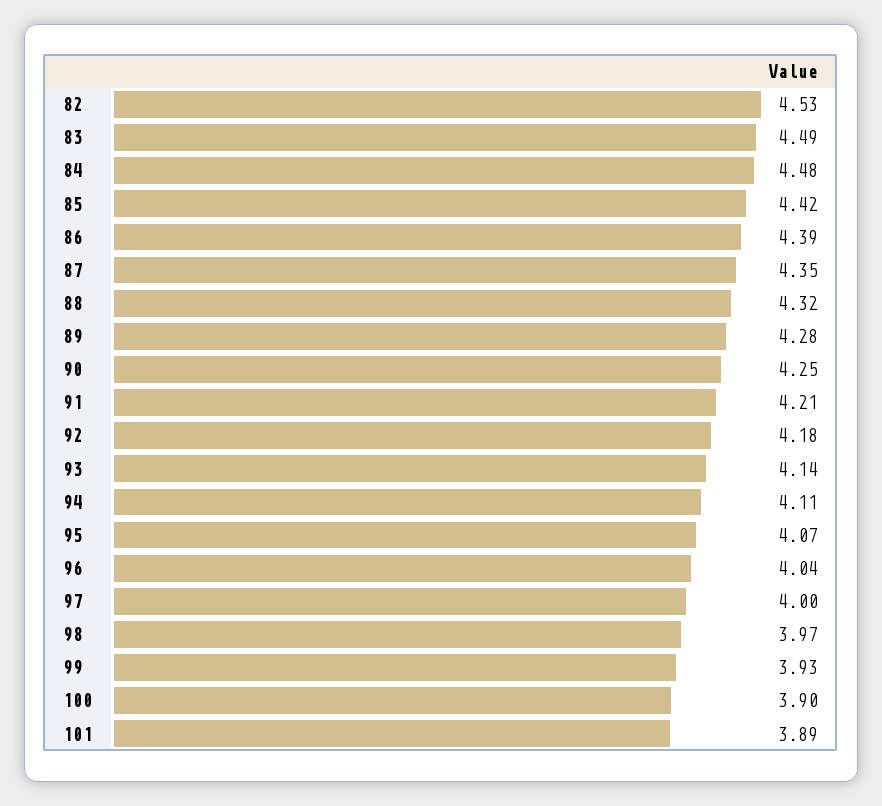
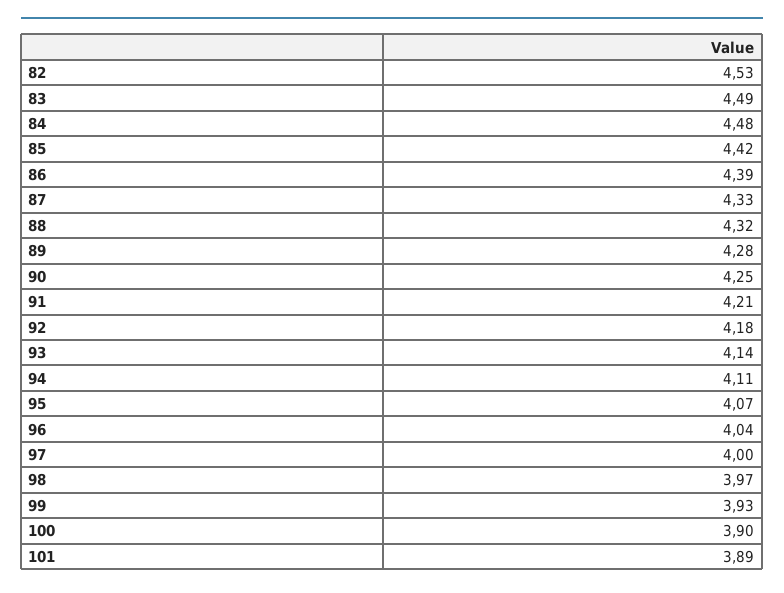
  {
    "82": 4.53,
    "83": 4.49,
    "84": 4.48,
    "85": 4.42,
    "86": 4.39,
-   "87": 4.35,
+   "87": 4.33,
    "88": 4.32,
    "89": 4.28,
    "90": 4.25,
    "91": 4.21,
    "92": 4.18,
    "93": 4.14,
    "94": 4.11,
    "95": 4.07,
    "96": 4.04,
    "97": 4,
    "98": 3.97,
    "99": 3.93,
    "100": 3.9,
    "101": 3.89
  }

